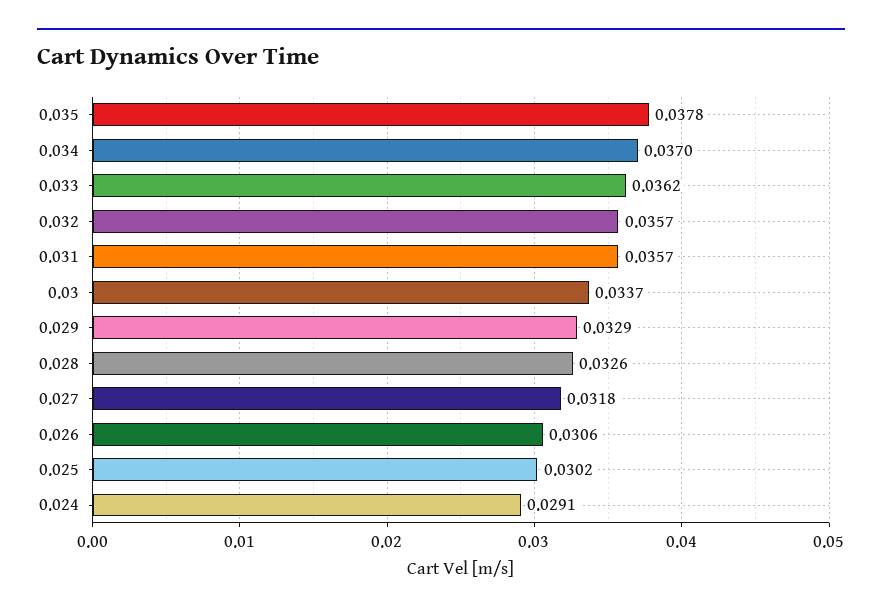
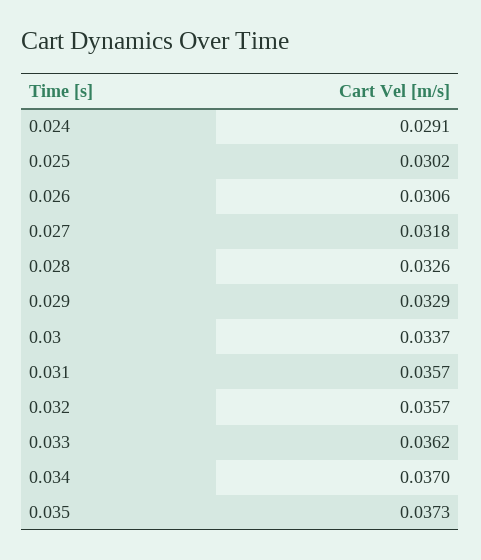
  {
-   "0.035": 0.0378,
+   "0.035": 0.0373,
    "0.034": 0.037,
    "0.033": 0.0362,
    "0.032": 0.0357,
    "0.031": 0.0357,
    "0.03": 0.0337,
    "0.029": 0.0329,
    "0.028": 0.0326,
    "0.027": 0.0318,
    "0.026": 0.0306,
    "0.025": 0.0302,
    "0.024": 0.0291
  }

